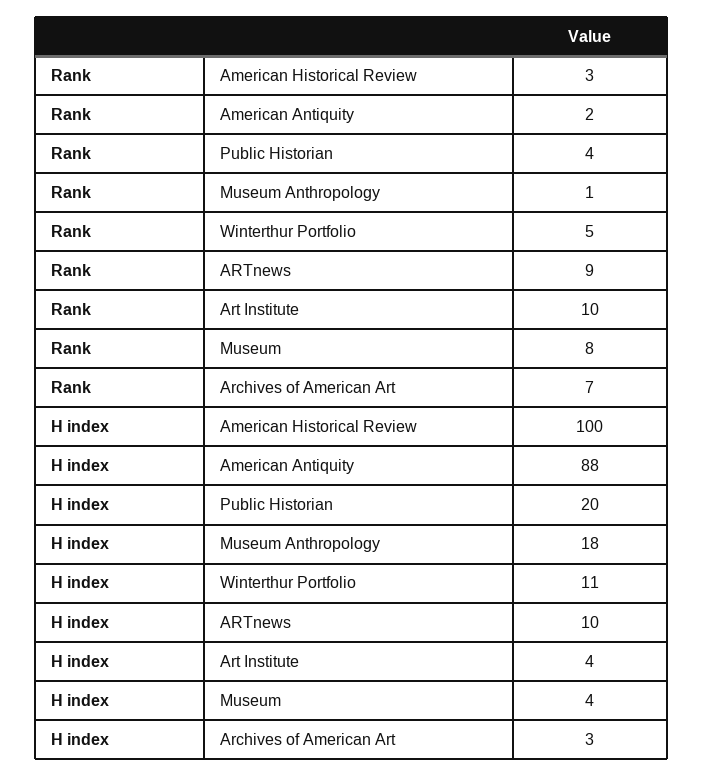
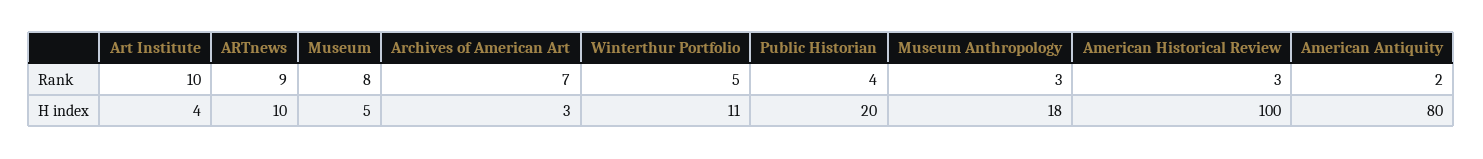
  {
    "Rank": {
      "American Historical Review": 3,
      "American Antiquity": 2,
      "Public Historian": 4,
-     "Museum Anthropology": 1,
+     "Museum Anthropology": 3,
      "Winterthur Portfolio": 5,
      "ARTnews": 9,
      "Art Institute": 10,
      "Museum": 8,
      "Archives of American Art": 7
    },
    "H index": {
      "American Historical Review": 100,
-     "American Antiquity": 88,
+     "American Antiquity": 80,
      "Public Historian": 20,
      "Museum Anthropology": 18,
      "Winterthur Portfolio": 11,
      "ARTnews": 10,
      "Art Institute": 4,
-     "Museum": 4,
+     "Museum": 5,
      "Archives of American Art": 3
    }
  }

